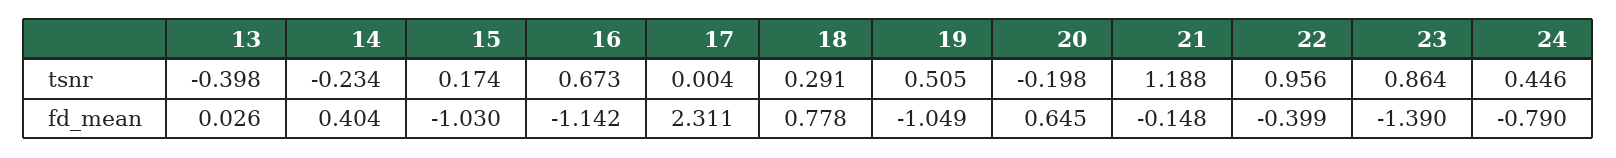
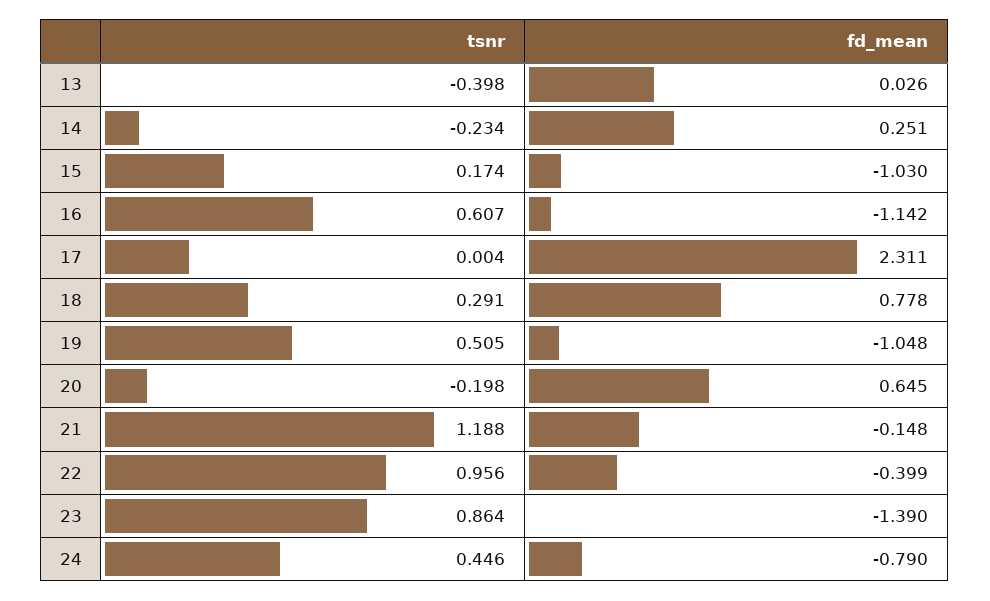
  {
    "13": {
      "tsnr": -0.398,
      "fd_mean": 0.026
    },
    "14": {
      "tsnr": -0.234,
-     "fd_mean": 0.404
+     "fd_mean": 0.251
    },
    "15": {
      "tsnr": 0.174,
      "fd_mean": -1.03
    },
    "16": {
-     "tsnr": 0.673,
+     "tsnr": 0.607,
      "fd_mean": -1.142
    },
    "17": {
      "tsnr": 0.004,
      "fd_mean": 2.311
    },
    "18": {
      "tsnr": 0.291,
      "fd_mean": 0.778
    },
    "19": {
      "tsnr": 0.505,
-     "fd_mean": -1.049
+     "fd_mean": -1.048
    },
    "20": {
      "tsnr": -0.198,
      "fd_mean": 0.645
    },
    "21": {
      "tsnr": 1.188,
      "fd_mean": -0.148
    },
    "22": {
      "tsnr": 0.956,
      "fd_mean": -0.399
    },
    "23": {
      "tsnr": 0.864,
      "fd_mean": -1.39
    },
    "24": {
      "tsnr": 0.446,
      "fd_mean": -0.79
    }
  }

